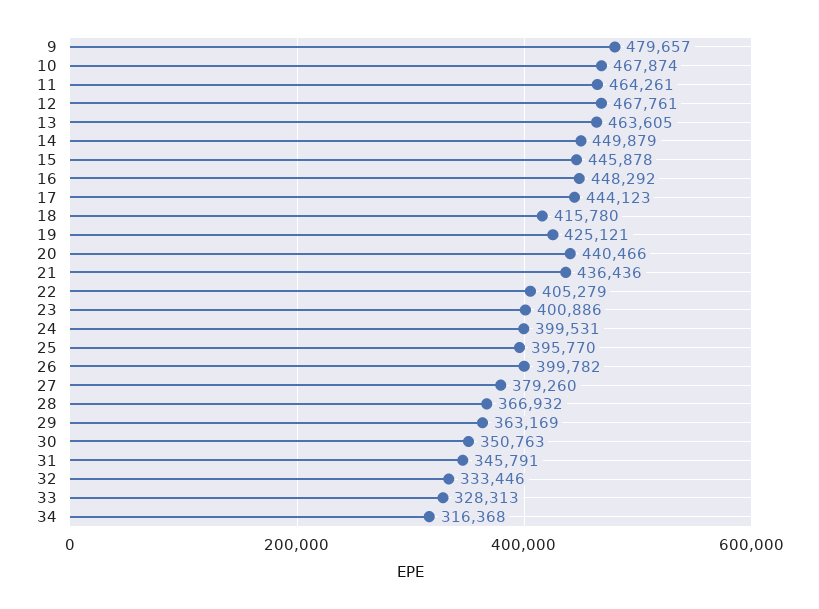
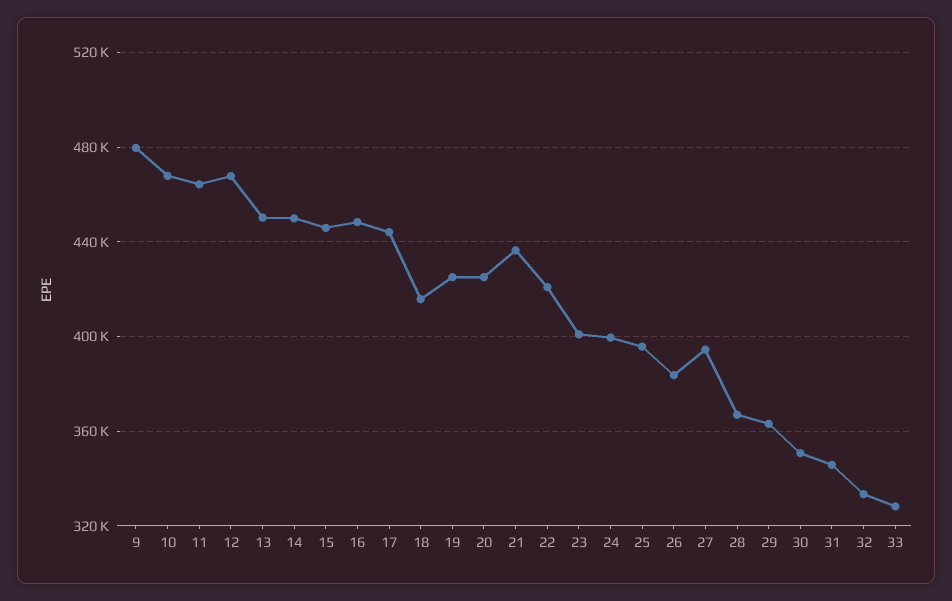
  {
    "9": 479657,
    "10": 467874,
    "11": 464261,
    "12": 467761,
-   "13": 463605,
+   "13": 450000,
    "14": 449879,
    "15": 445878,
    "16": 448292,
    "17": 444123,
    "18": 415780,
    "19": 425121,
-   "20": 440466,
+   "20": 425000,
    "21": 436436,
-   "22": 405279,
+   "22": 420000,
    "23": 400886,
    "24": 399531,
    "25": 395770,
-   "26": 399782,
+   "26": 385000,
-   "27": 379260,
+   "27": 395000,
    "28": 366932,
    "29": 363169,
    "30": 350763,
    "31": 345791,
    "32": 333446,
-   "33": 328313,
+   "33": 328313
-   "34": 316368
  }

